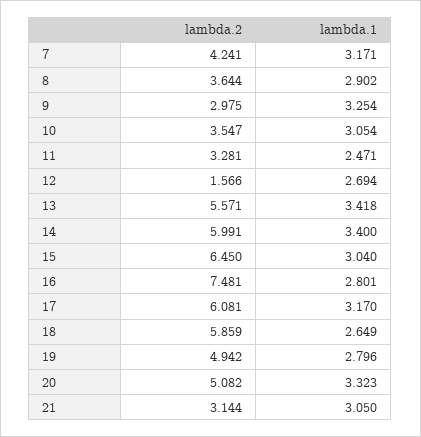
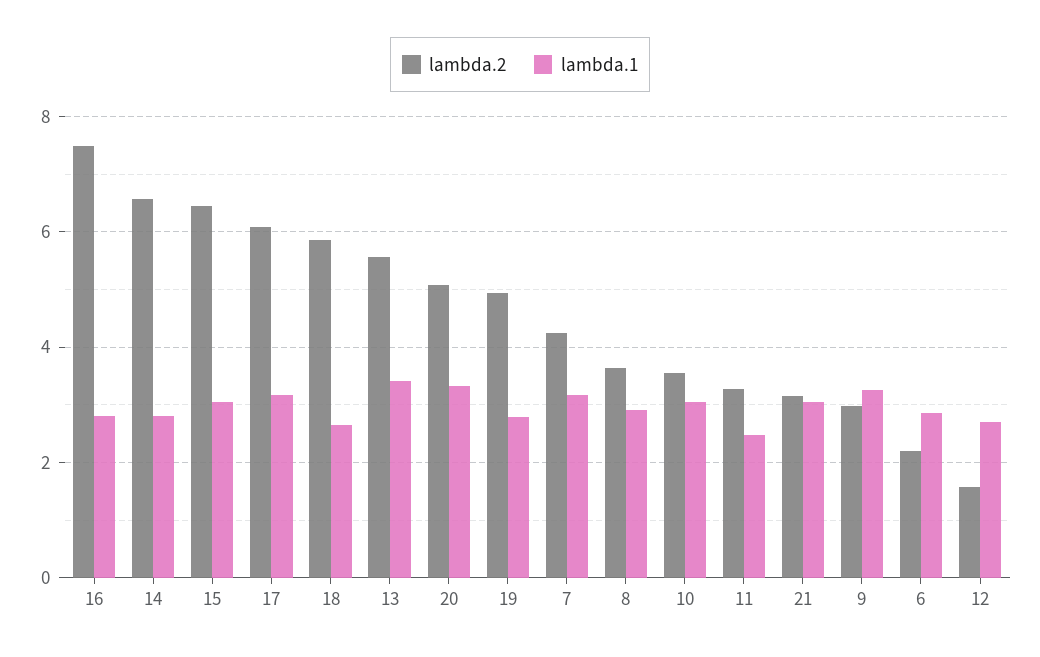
  {
    "lambda.2": {
      "7": 4.241,
      "8": 3.644,
      "9": 2.975,
      "10": 3.547,
      "11": 3.281,
      "12": 1.566,
      "13": 5.571,
-     "14": 5.991,
+     "14": 6.6,
      "15": 6.45,
      "16": 7.481,
      "17": 6.081,
      "18": 5.859,
      "19": 4.942,
      "20": 5.082,
-     "21": 3.144
+     "21": 3.144,
+     "6": 2.2
    },
    "lambda.1": {
      "7": 3.171,
      "8": 2.902,
      "9": 3.254,
      "10": 3.054,
      "11": 2.471,
      "12": 2.694,
      "13": 3.418,
-     "14": 3.4,
+     "14": 2.8,
      "15": 3.04,
      "16": 2.801,
      "17": 3.17,
      "18": 2.649,
      "19": 2.796,
      "20": 3.323,
-     "21": 3.05
+     "21": 3.05,
+     "6": 2.8
    }
  }

